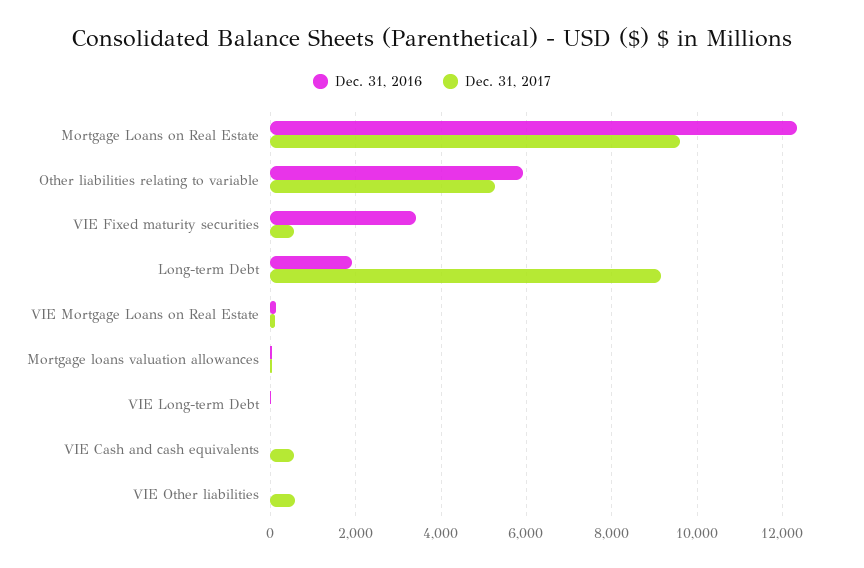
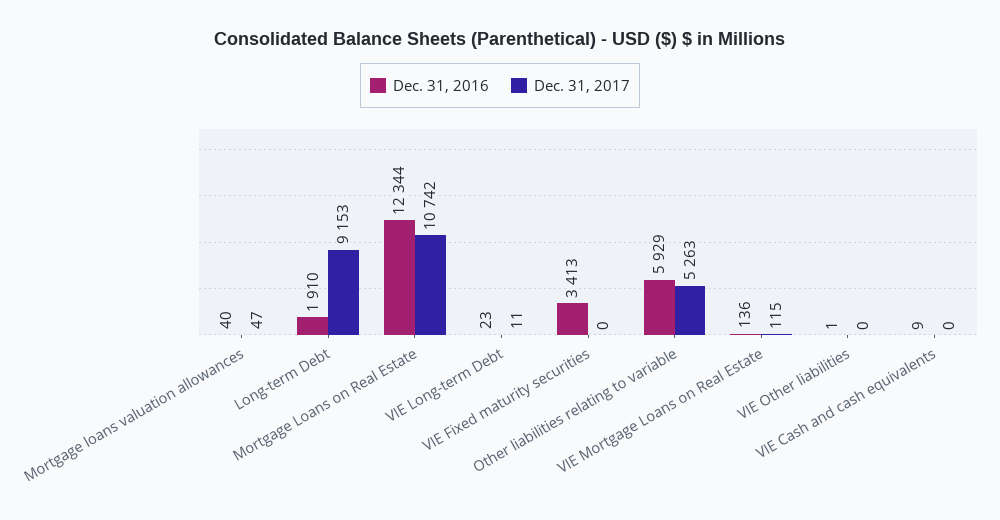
  {
    "Dec. 31, 2016": {
      "Mortgage Loans on Real Estate": 12344,
      "Other liabilities relating to variable": 5929,
      "VIE Fixed maturity securities": 3413,
      "Long-term Debt": 1910,
      "VIE Mortgage Loans on Real Estate": 136,
      "Mortgage loans valuation allowances": 40,
      "VIE Long-term Debt": 23,
      "VIE Cash and cash equivalents": 9,
      "VIE Other liabilities": 1
    },
    "Dec. 31, 2017": {
-     "Mortgage Loans on Real Estate": 9600,
+     "Mortgage Loans on Real Estate": 10742,
      "Other liabilities relating to variable": 5263,
-     "VIE Fixed maturity securities": 600,
+     "VIE Fixed maturity securities": 0,
      "Long-term Debt": 9153,
      "VIE Mortgage Loans on Real Estate": 115,
      "Mortgage loans valuation allowances": 47,
      "VIE Long-term Debt": 11,
-     "VIE Cash and cash equivalents": 600,
+     "VIE Cash and cash equivalents": 0,
-     "VIE Other liabilities": 600
+     "VIE Other liabilities": 0
    }
  }

